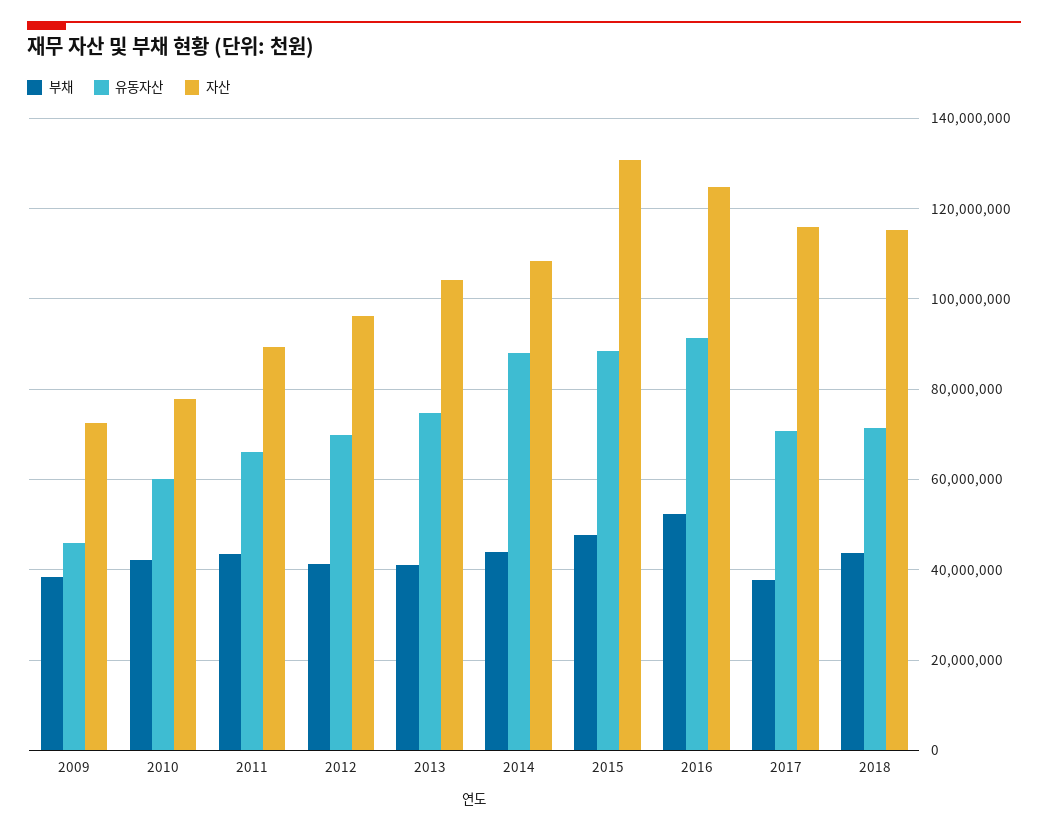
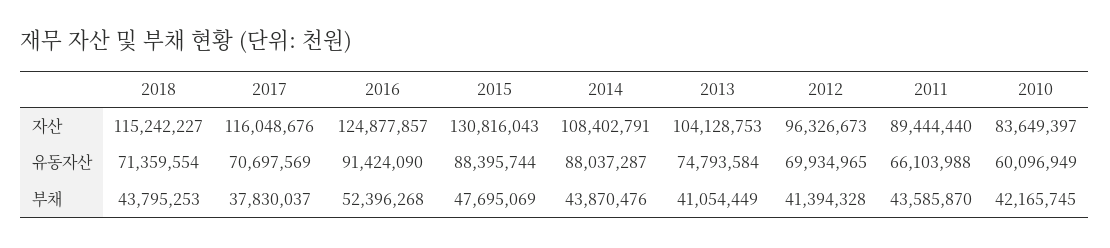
  {
    "부채": {
-     "2009": 38000000,
      "2010": 42165745,
      "2011": 43585870,
      "2012": 41394328,
      "2013": 41054449,
      "2014": 43870476,
      "2015": 47695069,
      "2016": 52396268,
      "2017": 37830037,
      "2018": 43795253
    },
    "유동자산": {
-     "2009": 46000000,
      "2010": 60096949,
      "2011": 66103988,
      "2012": 69934965,
      "2013": 74793584,
      "2014": 88037287,
      "2015": 88395744,
      "2016": 91424090,
      "2017": 70697569,
      "2018": 71359554
    },
    "자산": {
-     "2009": 72000000,
-     "2010": 78000000,
+     "2010": 83649397,
      "2011": 89444440,
      "2012": 96326673,
      "2013": 104128753,
      "2014": 108402791,
      "2015": 130816043,
      "2016": 124877857,
      "2017": 116048676,
      "2018": 115242227
    }
  }

